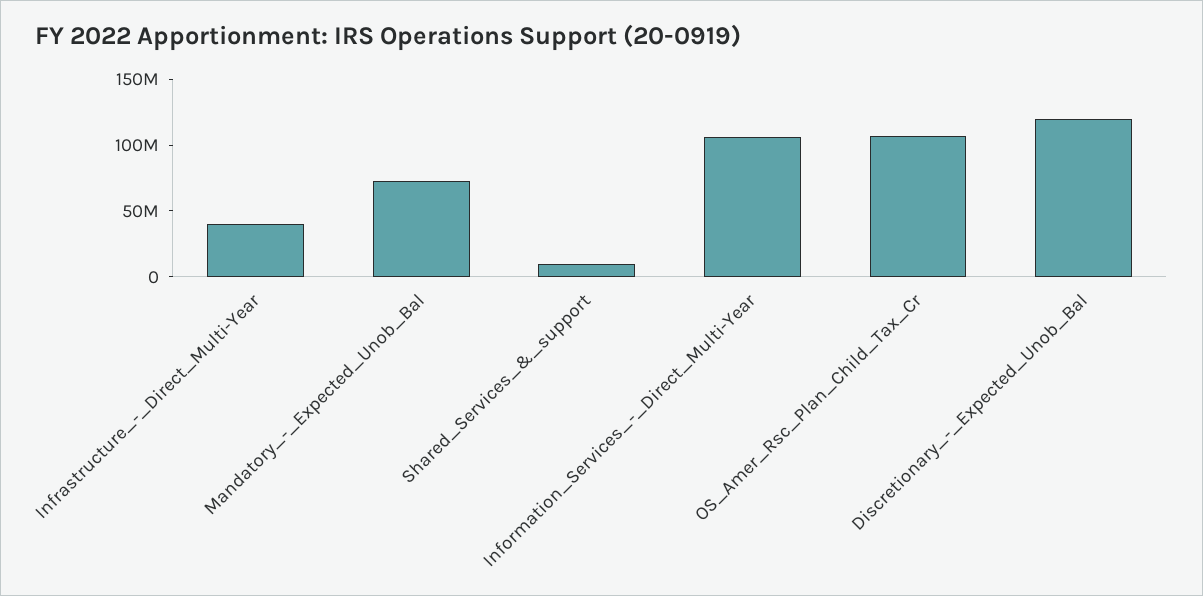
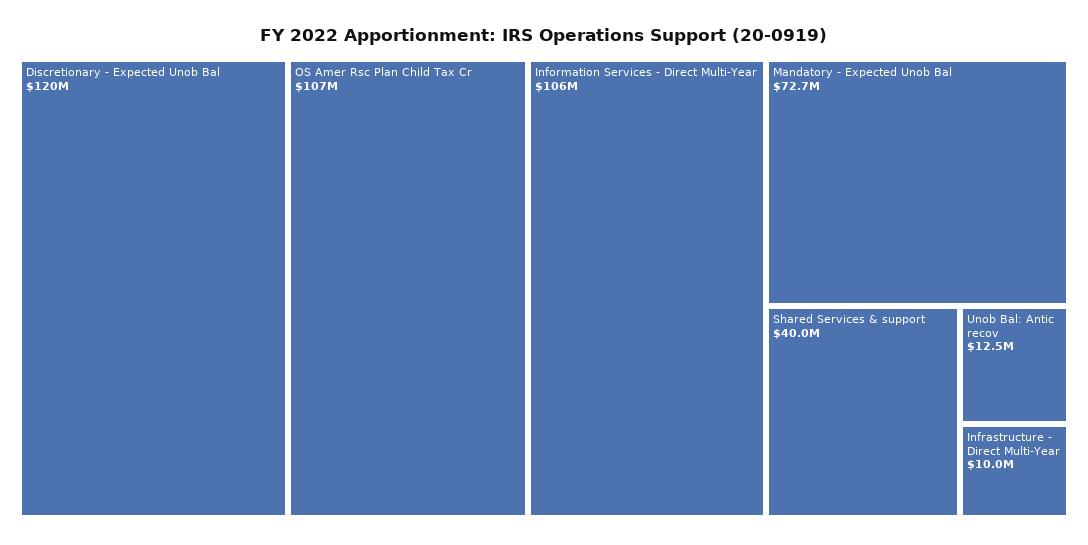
  {
-   "Infrastructure_-_Direct_Multi-Year": 40000000,
+   "Infrastructure_-_Direct_Multi-Year": 10000000,
    "Mandatory_-_Expected_Unob_Bal": 72700000,
-   "Shared_Services_&_support": 10000000,
+   "Shared_Services_&_support": 40000000,
    "Information_Services_-_Direct_Multi-Year": 106000000,
    "OS_Amer_Rsc_Plan_Child_Tax_Cr": 107000000,
-   "Discretionary_-_Expected_Unob_Bal": 120000000
+   "Discretionary_-_Expected_Unob_Bal": 120000000,
+   "Unob Bal: Antic recov": 12500000
  }

